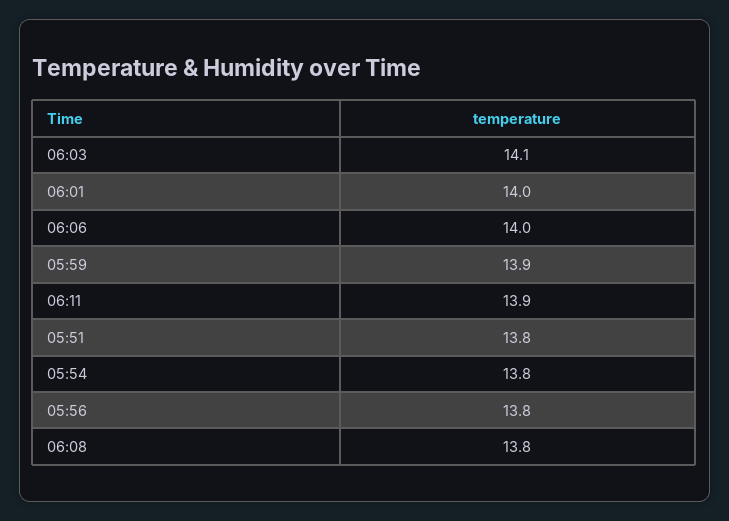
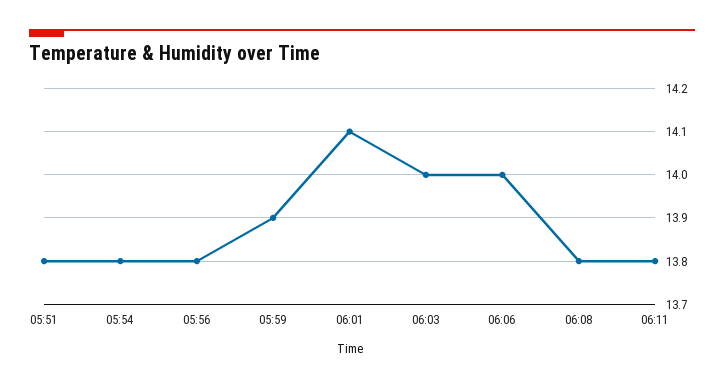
  {
-   "06:03": 14.1,
+   "06:03": 14,
-   "06:01": 14,
+   "06:01": 14.1,
    "06:06": 14,
    "05:59": 13.9,
-   "06:11": 13.9,
+   "06:11": 13.8,
    "05:51": 13.8,
    "05:54": 13.8,
    "05:56": 13.8,
    "06:08": 13.8
  }

